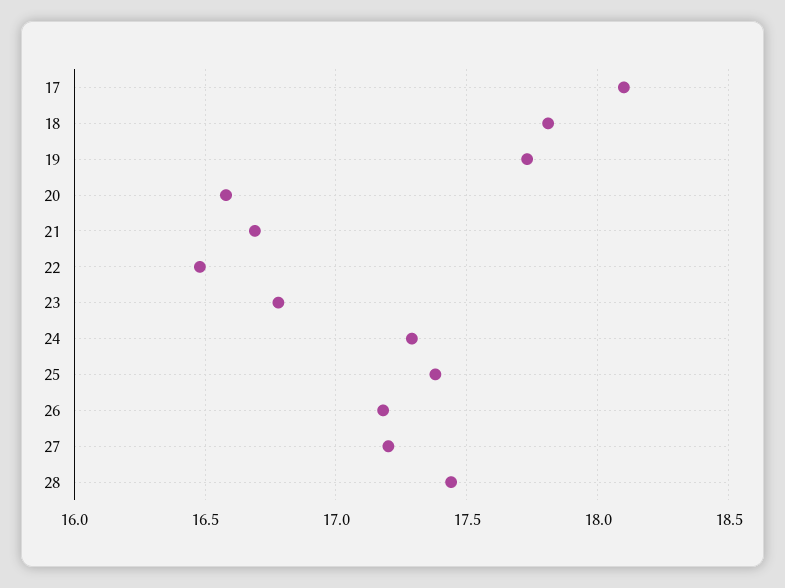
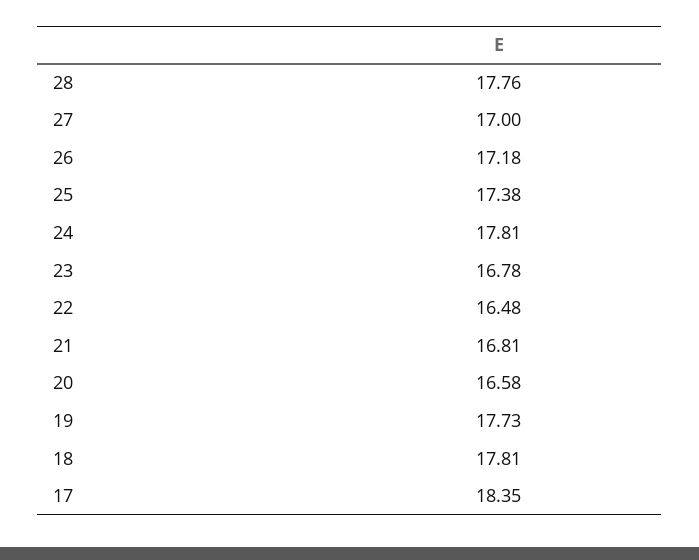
  {
-   "17": 18.1,
+   "17": 18.35,
    "18": 17.81,
    "19": 17.73,
    "20": 16.58,
-   "21": 16.7,
+   "21": 16.81,
    "22": 16.48,
    "23": 16.78,
-   "24": 17.3,
+   "24": 17.81,
    "25": 17.38,
    "26": 17.18,
-   "27": 17.2,
+   "27": 17,
-   "28": 17.45
+   "28": 17.76
  }

